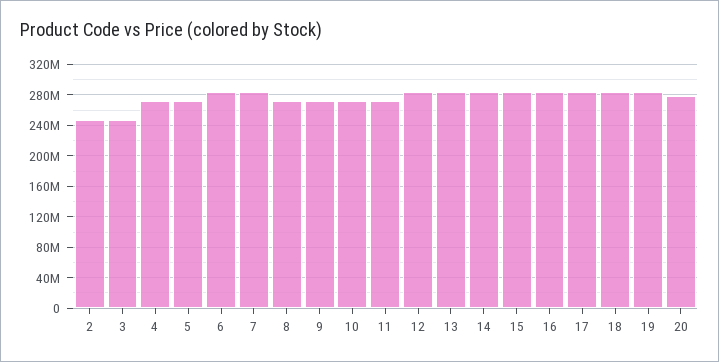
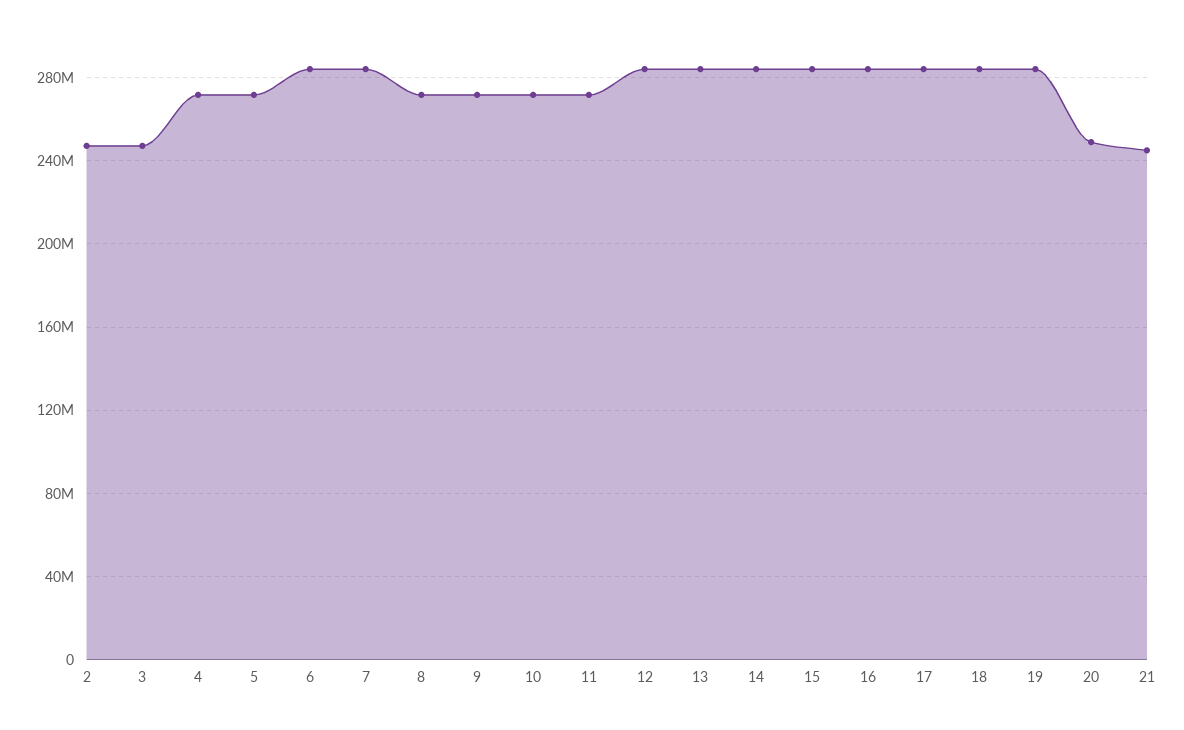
  {
    "2": 245000000,
    "3": 245000000,
    "4": 270000000,
    "5": 270000000,
    "6": 285000000,
    "7": 285000000,
    "8": 270000000,
    "9": 270000000,
    "10": 270000000,
    "11": 270000000,
    "12": 285000000,
    "13": 285000000,
    "14": 285000000,
    "15": 285000000,
    "16": 285000000,
    "17": 285000000,
    "18": 285000000,
    "19": 285000000,
-   "20": 280000000
+   "20": 250000000,
+   "21": 245000000
  }

